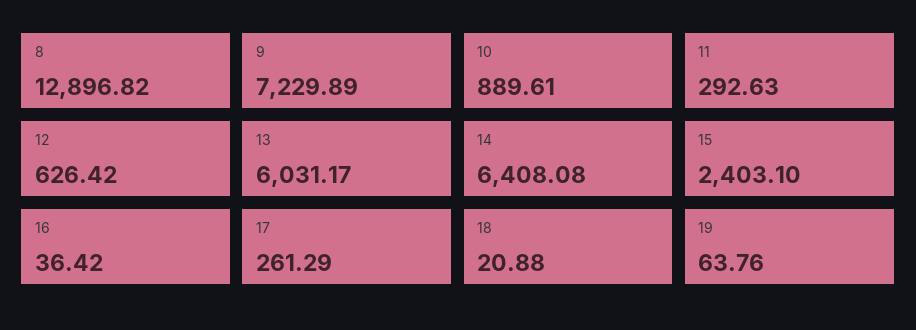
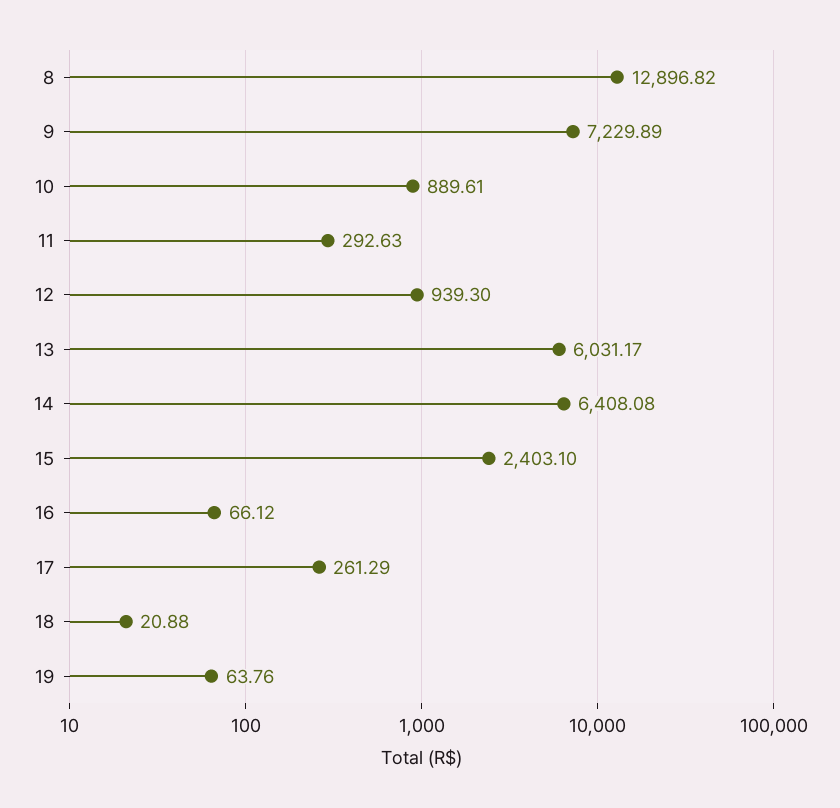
  {
    "8": 12896.82,
    "9": 7229.89,
    "10": 889.61,
    "11": 292.63,
-   "12": 626.42,
+   "12": 939.3,
    "13": 6031.17,
    "14": 6408.08,
    "15": 2403.1,
-   "16": 36.42,
+   "16": 66.12,
    "17": 261.29,
    "18": 20.88,
    "19": 63.76
  }

